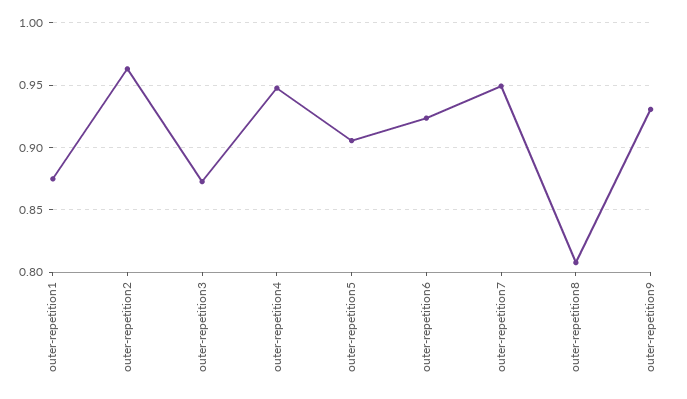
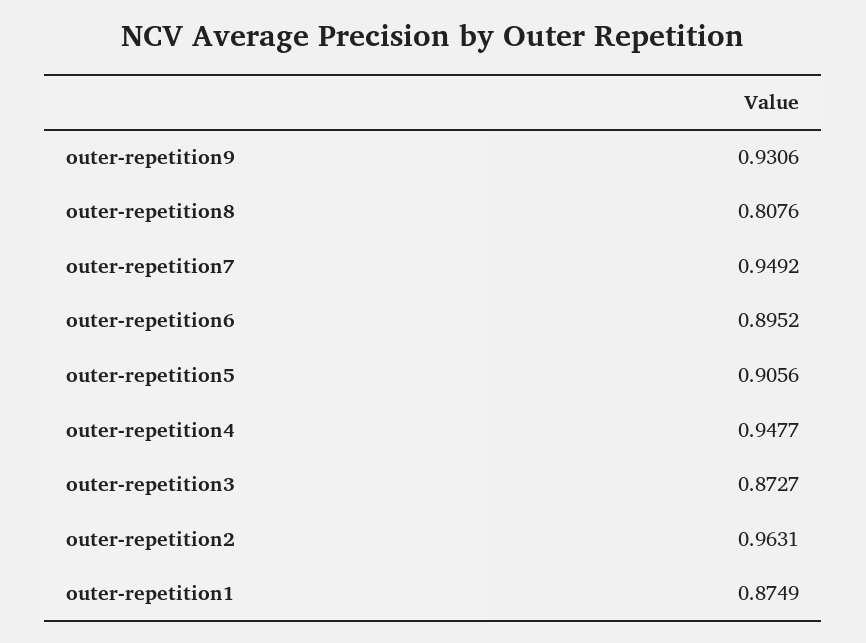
  {
    "outer-repetition1": 0.8749,
    "outer-repetition2": 0.9631,
    "outer-repetition3": 0.8727,
    "outer-repetition4": 0.9477,
    "outer-repetition5": 0.9056,
-   "outer-repetition6": 0.925,
+   "outer-repetition6": 0.8952,
    "outer-repetition7": 0.9492,
    "outer-repetition8": 0.8076,
    "outer-repetition9": 0.9306
  }

